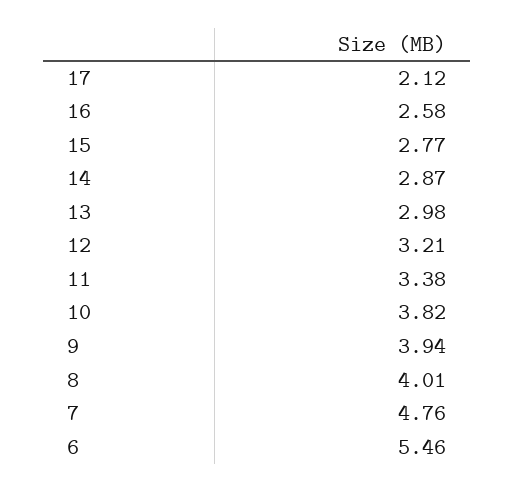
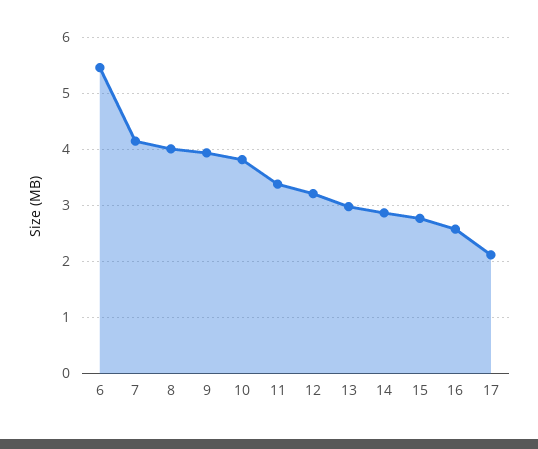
  {
    "17": 2.12,
    "16": 2.58,
    "15": 2.77,
    "14": 2.87,
    "13": 2.98,
    "12": 3.21,
    "11": 3.38,
    "10": 3.82,
    "9": 3.94,
    "8": 4.01,
-   "7": 4.76,
+   "7": 4.2,
    "6": 5.46
  }

